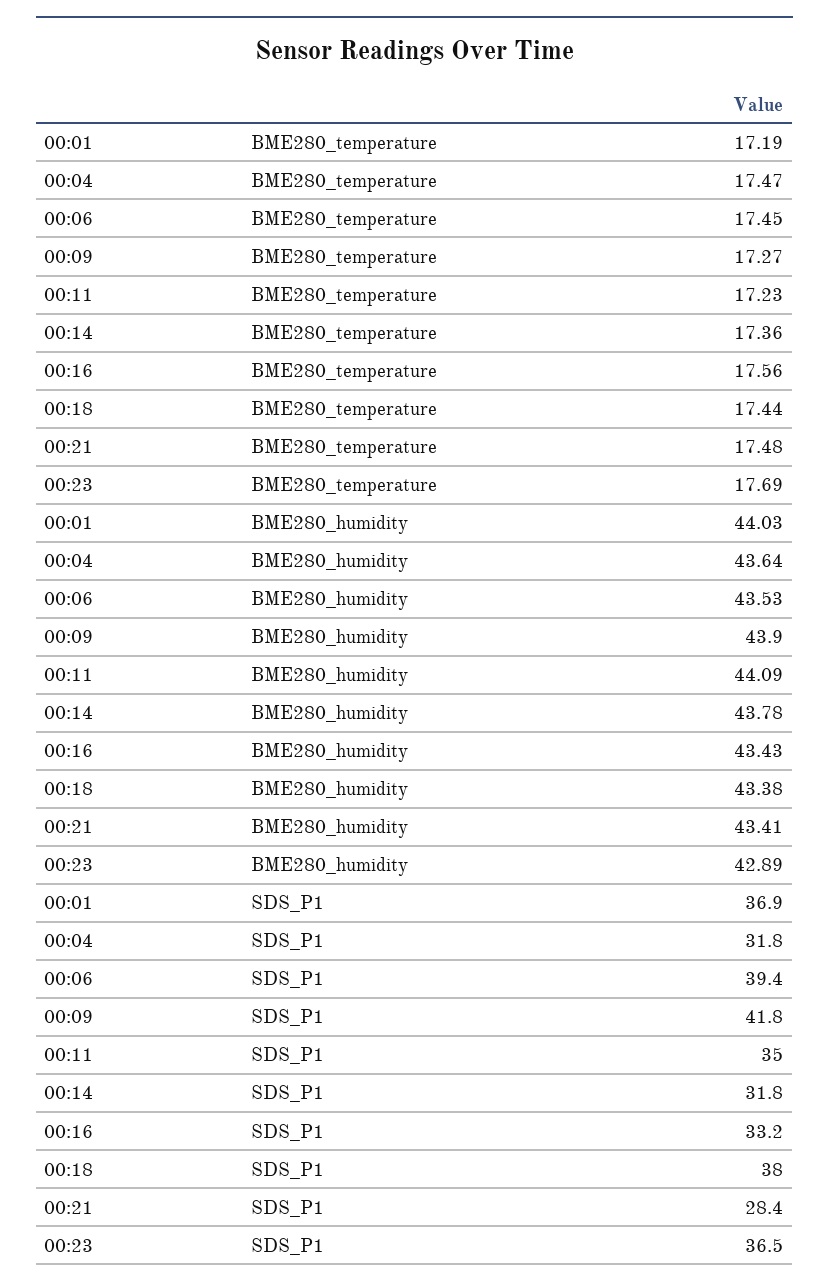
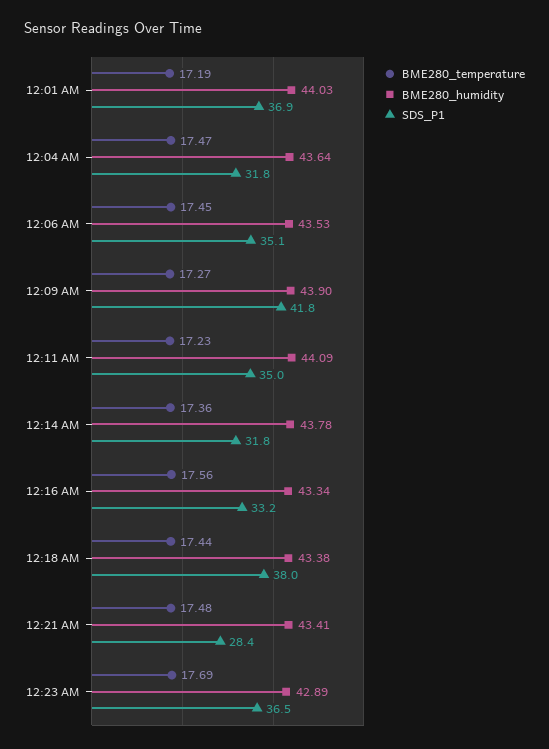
  {
    "BME280_temperature": {
      "00:01": 17.19,
      "00:04": 17.47,
      "00:06": 17.45,
      "00:09": 17.27,
      "00:11": 17.23,
      "00:14": 17.36,
      "00:16": 17.56,
      "00:18": 17.44,
      "00:21": 17.48,
      "00:23": 17.69
    },
    "BME280_humidity": {
      "00:01": 44.03,
      "00:04": 43.64,
      "00:06": 43.53,
      "00:09": 43.9,
      "00:11": 44.09,
      "00:14": 43.78,
-     "00:16": 43.43,
+     "00:16": 43.34,
      "00:18": 43.38,
      "00:21": 43.41,
      "00:23": 42.89
    },
    "SDS_P1": {
      "00:01": 36.9,
      "00:04": 31.8,
-     "00:06": 39.4,
+     "00:06": 35.1,
      "00:09": 41.8,
      "00:11": 35,
      "00:14": 31.8,
      "00:16": 33.2,
      "00:18": 38,
      "00:21": 28.4,
      "00:23": 36.5
    }
  }

